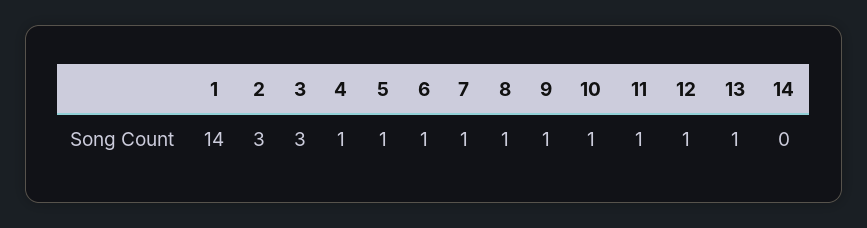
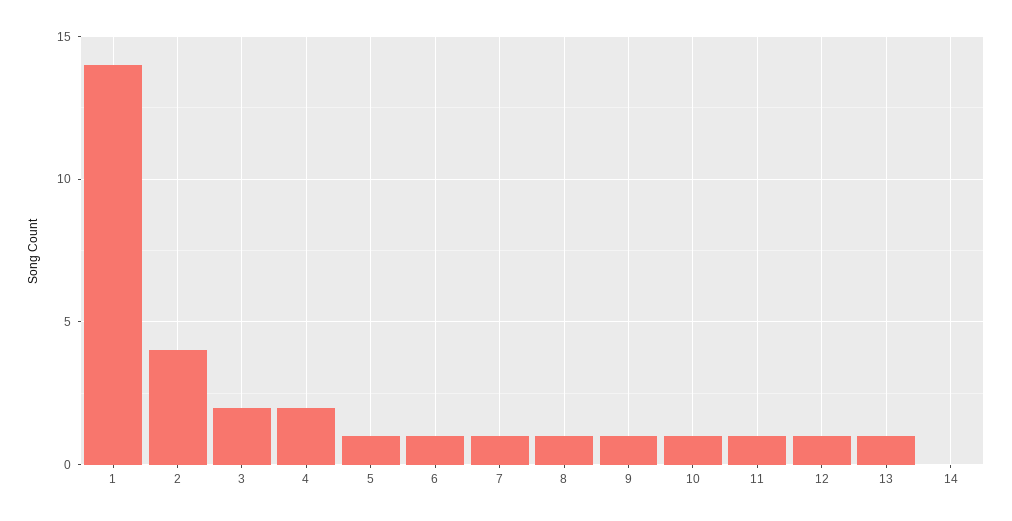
  {
    "1": 14,
-   "2": 3,
+   "2": 4,
-   "3": 3,
+   "3": 2,
-   "4": 1,
+   "4": 2,
    "5": 1,
    "6": 1,
    "7": 1,
    "8": 1,
    "9": 1,
    "10": 1,
    "11": 1,
    "12": 1,
    "13": 1,
    "14": 0
  }

